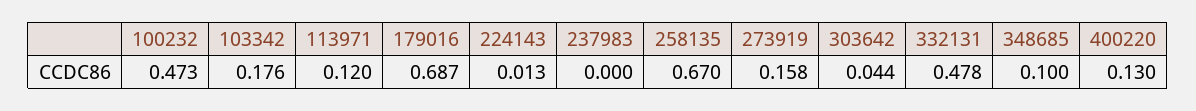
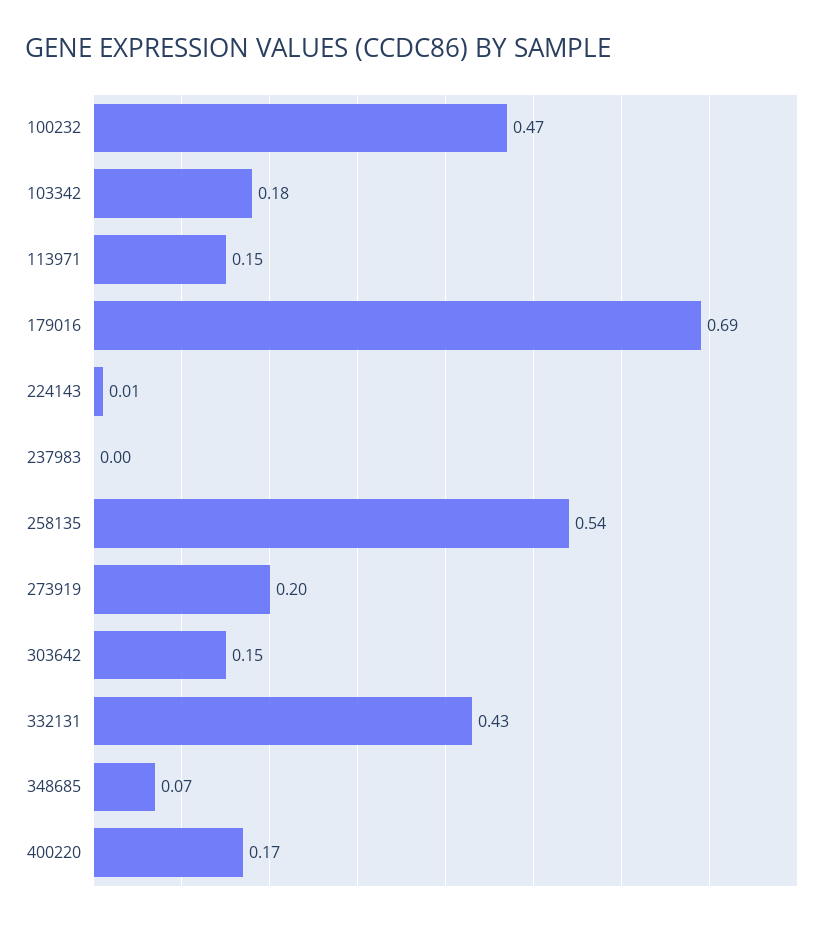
  {
    "100232": 0.473,
    "103342": 0.176,
-   "113971": 0.12,
+   "113971": 0.15,
    "179016": 0.687,
    "224143": 0.013,
    "237983": 0,
-   "258135": 0.67,
+   "258135": 0.54,
-   "273919": 0.158,
+   "273919": 0.2,
-   "303642": 0.044,
+   "303642": 0.15,
-   "332131": 0.478,
+   "332131": 0.43,
-   "348685": 0.1,
+   "348685": 0.07,
-   "400220": 0.13
+   "400220": 0.17
  }

